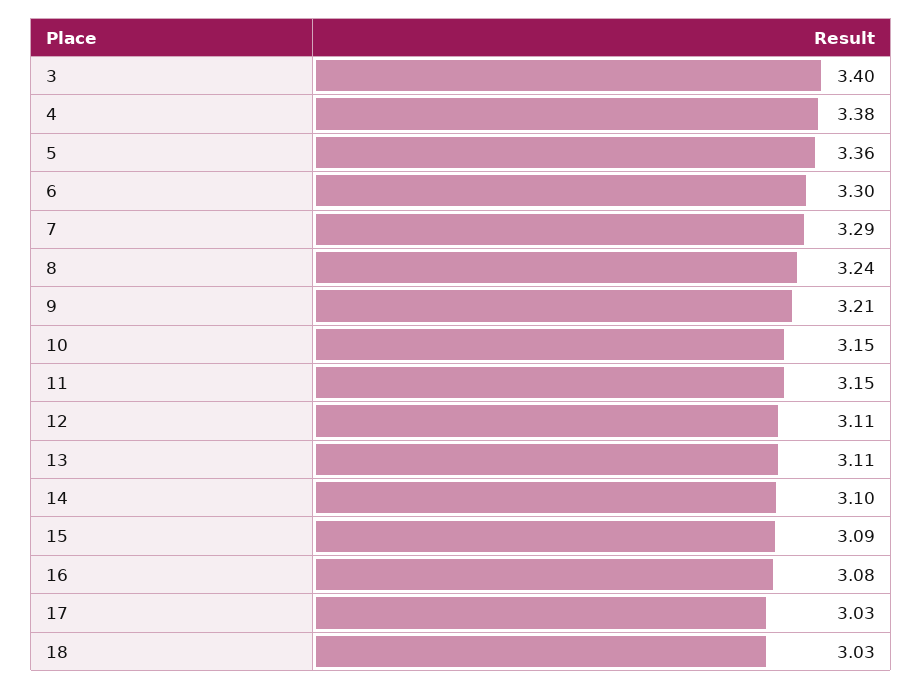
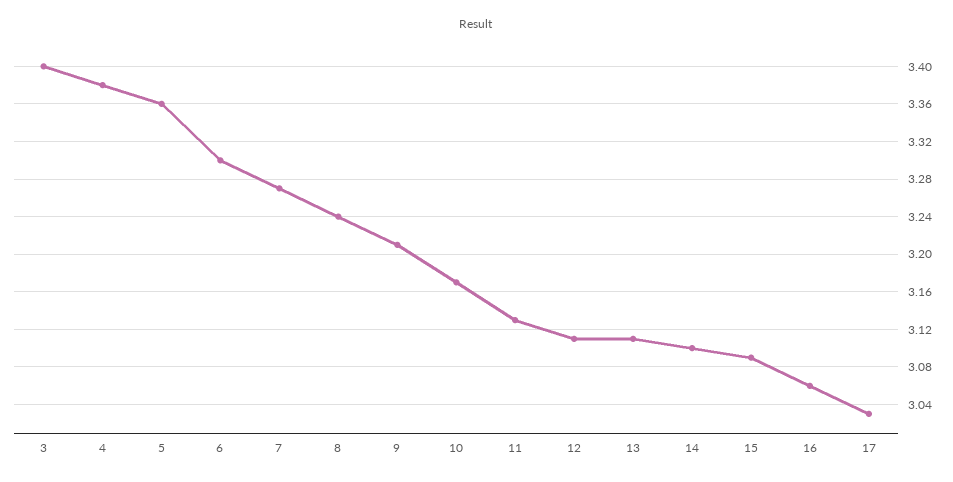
  {
    "3": 3.4,
    "4": 3.38,
    "5": 3.36,
    "6": 3.3,
-   "7": 3.29,
+   "7": 3.27,
    "8": 3.24,
    "9": 3.21,
-   "10": 3.15,
+   "10": 3.17,
-   "11": 3.15,
+   "11": 3.13,
    "12": 3.11,
    "13": 3.11,
    "14": 3.1,
    "15": 3.09,
-   "16": 3.08,
+   "16": 3.06,
-   "17": 3.03,
+   "17": 3.03
-   "18": 3.03
  }

